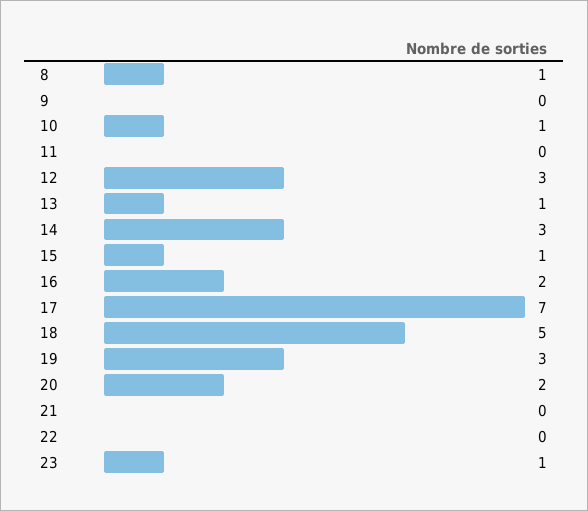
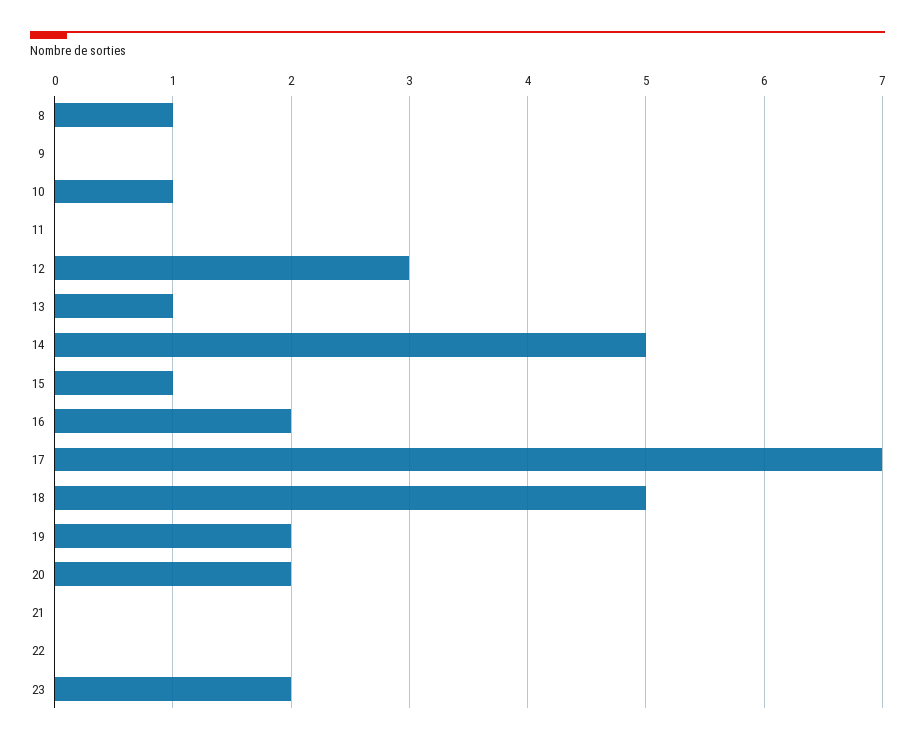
  {
    "8": 1,
    "9": 0,
    "10": 1,
    "11": 0,
    "12": 3,
    "13": 1,
-   "14": 3,
+   "14": 5,
    "15": 1,
    "16": 2,
    "17": 7,
    "18": 5,
-   "19": 3,
+   "19": 2,
    "20": 2,
    "21": 0,
    "22": 0,
-   "23": 1
+   "23": 2
  }

